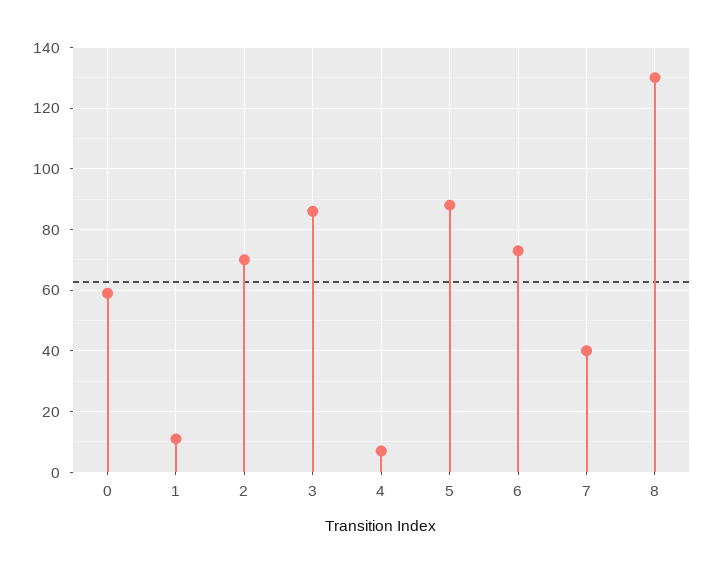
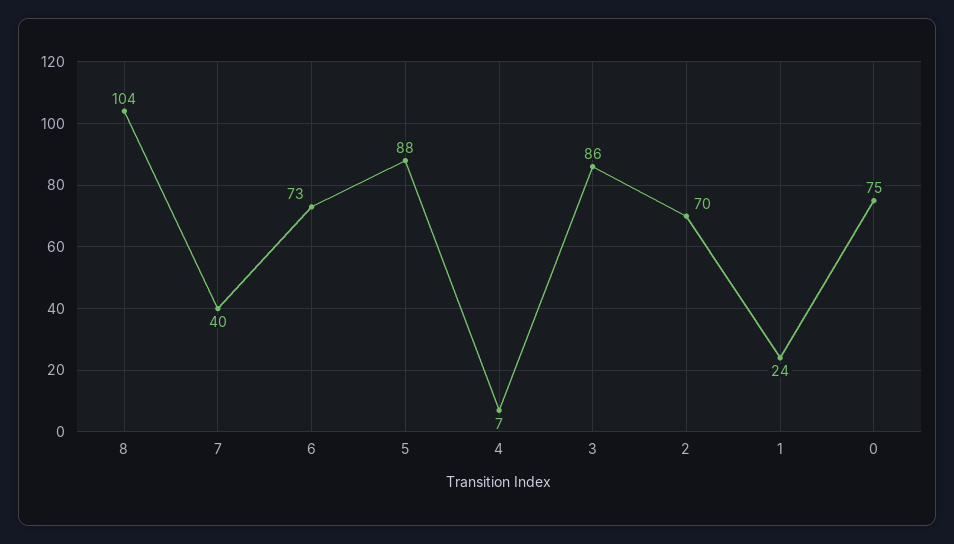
  {
-   "0": 60,
+   "0": 75,
-   "1": 10,
+   "1": 24,
    "2": 70,
    "3": 86,
    "4": 7,
    "5": 88,
    "6": 73,
    "7": 40,
-   "8": 130
+   "8": 104
  }

